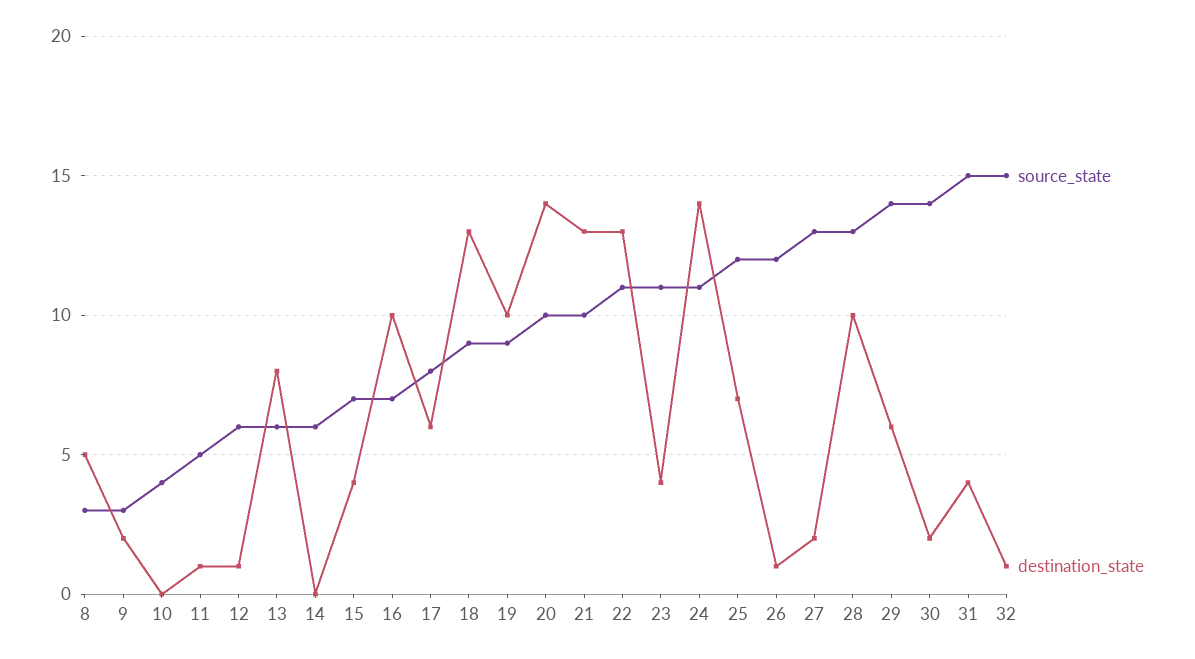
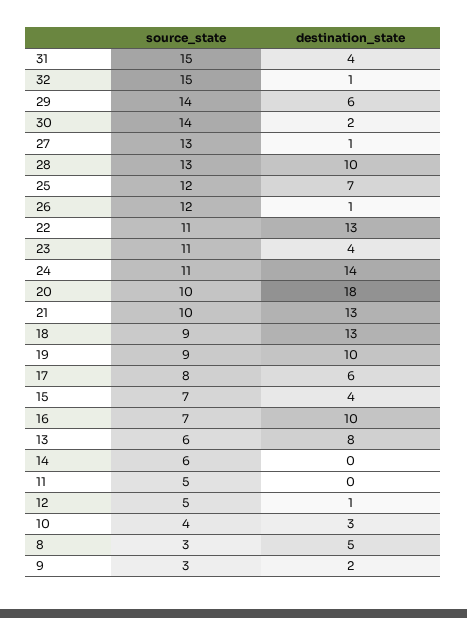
  {
    "source_state": {
      "8": 3,
      "9": 3,
      "10": 4,
      "11": 5,
-     "12": 6,
+     "12": 5,
      "13": 6,
      "14": 6,
      "15": 7,
      "16": 7,
      "17": 8,
      "18": 9,
      "19": 9,
      "20": 10,
      "21": 10,
      "22": 11,
      "23": 11,
      "24": 11,
      "25": 12,
      "26": 12,
      "27": 13,
      "28": 13,
      "29": 14,
      "30": 14,
      "31": 15,
      "32": 15
    },
    "destination_state": {
      "8": 5,
      "9": 2,
-     "10": 0,
+     "10": 3,
-     "11": 1,
+     "11": 0,
      "12": 1,
      "13": 8,
      "14": 0,
      "15": 4,
      "16": 10,
      "17": 6,
      "18": 13,
      "19": 10,
-     "20": 14,
+     "20": 18,
      "21": 13,
      "22": 13,
      "23": 4,
      "24": 14,
      "25": 7,
      "26": 1,
-     "27": 2,
+     "27": 1,
      "28": 10,
      "29": 6,
      "30": 2,
      "31": 4,
      "32": 1
    }
  }

